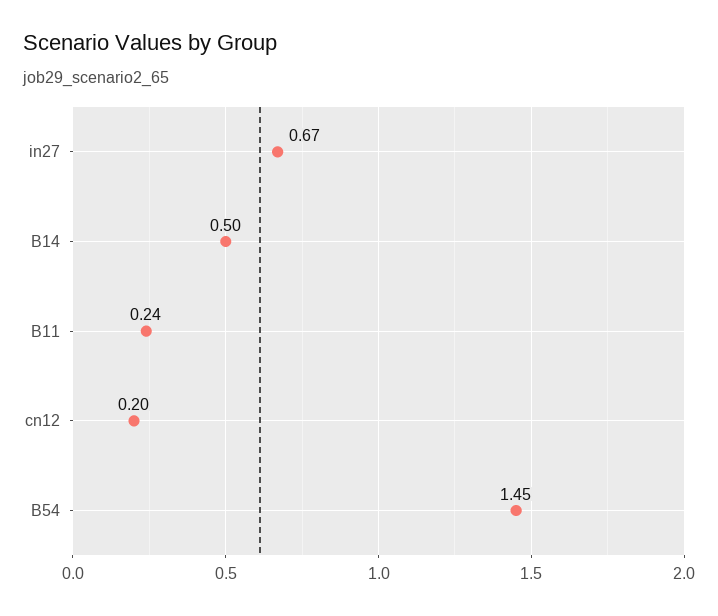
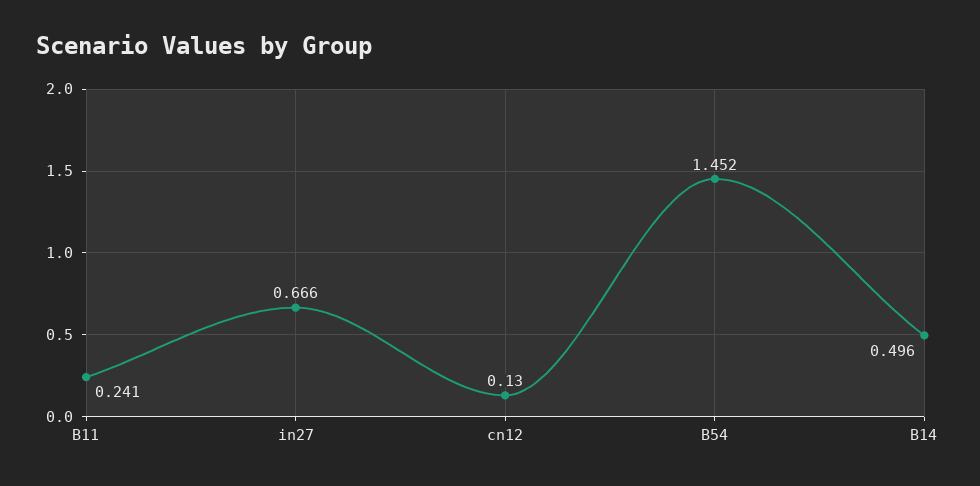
  {
    "in27": 0.666,
    "B14": 0.496,
    "B11": 0.241,
-   "cn12": 0.2,
+   "cn12": 0.13,
    "B54": 1.452
  }

